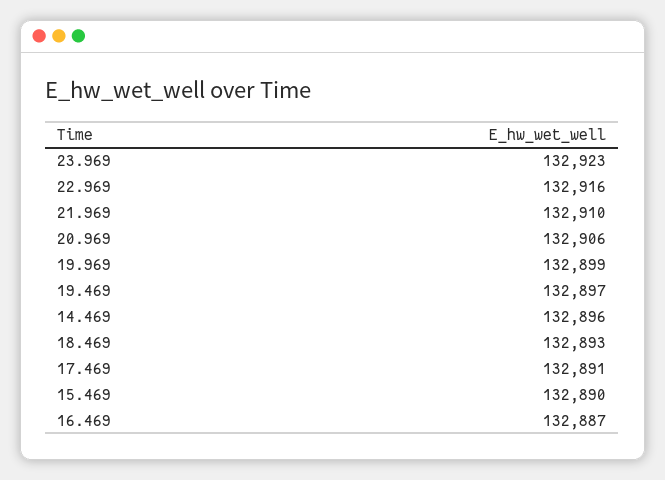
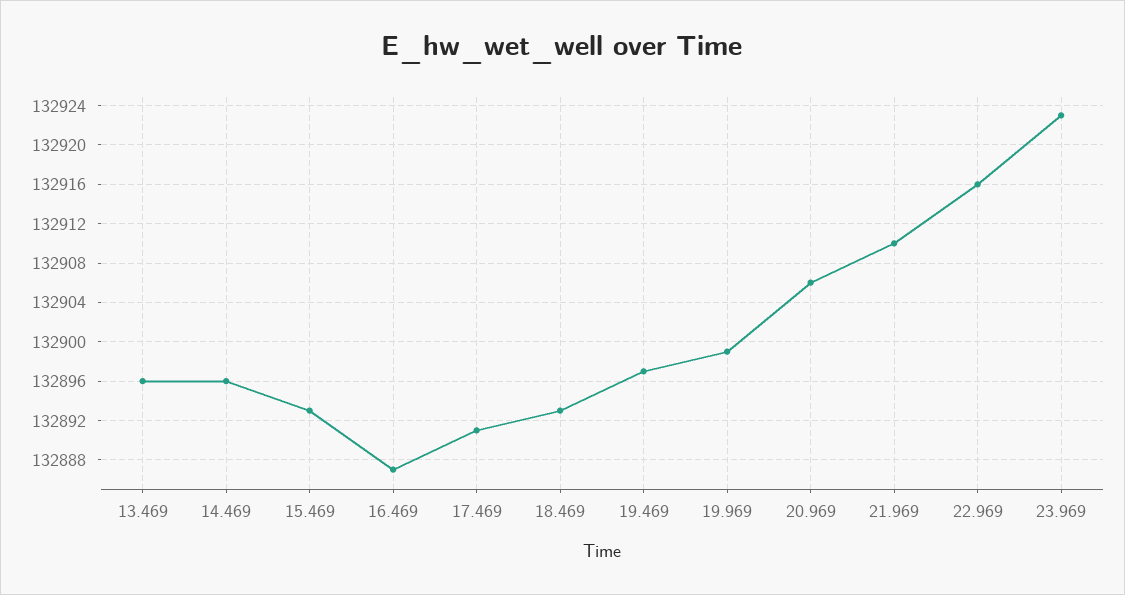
  {
    "23.969": 132923,
    "22.969": 132916,
    "21.969": 132910,
    "20.969": 132906,
    "19.969": 132899,
    "19.469": 132897,
    "14.469": 132896,
    "18.469": 132893,
    "17.469": 132891,
-   "15.469": 132890,
+   "15.469": 132893,
-   "16.469": 132887
+   "16.469": 132887,
+   "13.469": 132896
  }

